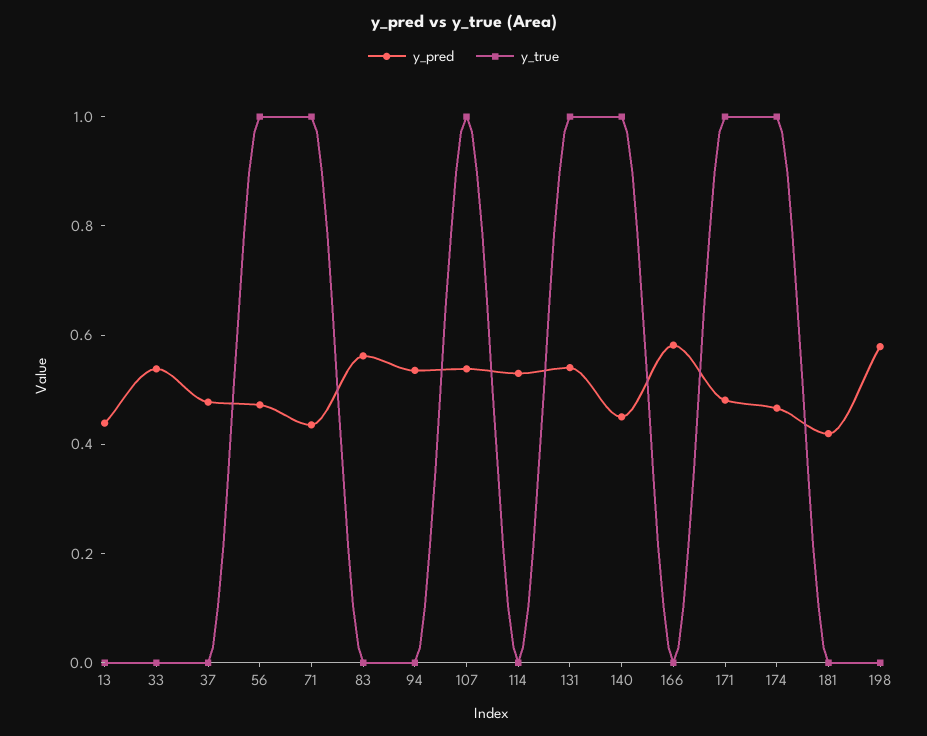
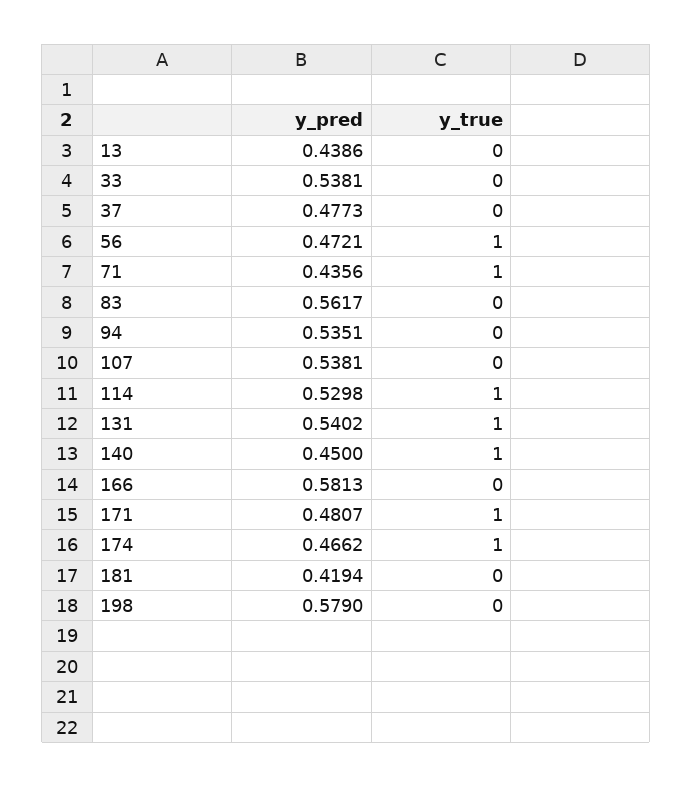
  {
    "y_pred": {
      "13": 0.4386,
      "33": 0.5381,
      "37": 0.4773,
      "56": 0.4721,
      "71": 0.4356,
      "83": 0.5617,
      "94": 0.5351,
      "107": 0.5381,
      "114": 0.5298,
      "131": 0.5402,
      "140": 0.45,
      "166": 0.5813,
      "171": 0.4807,
      "174": 0.4662,
      "181": 0.4194,
      "198": 0.579
    },
    "y_true": {
      "13": 0,
      "33": 0,
      "37": 0,
      "56": 1,
      "71": 1,
      "83": 0,
      "94": 0,
-     "107": 1,
+     "107": 0,
-     "114": 0,
+     "114": 1,
      "131": 1,
      "140": 1,
      "166": 0,
      "171": 1,
      "174": 1,
      "181": 0,
      "198": 0
    }
  }

